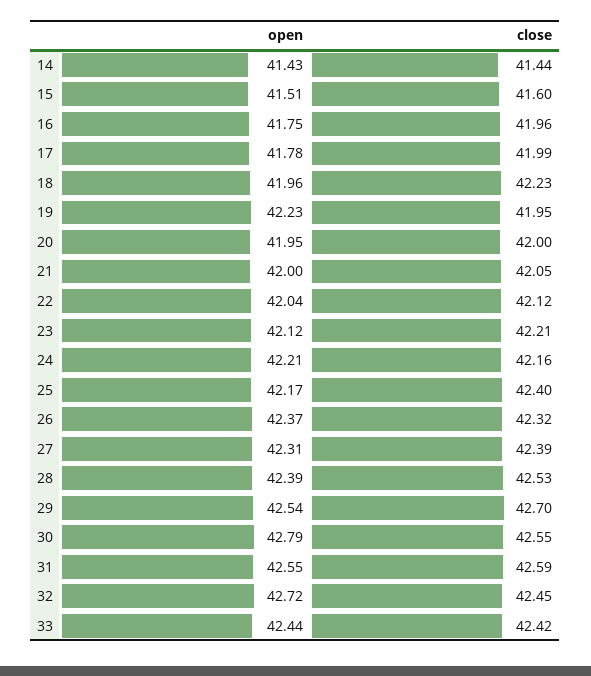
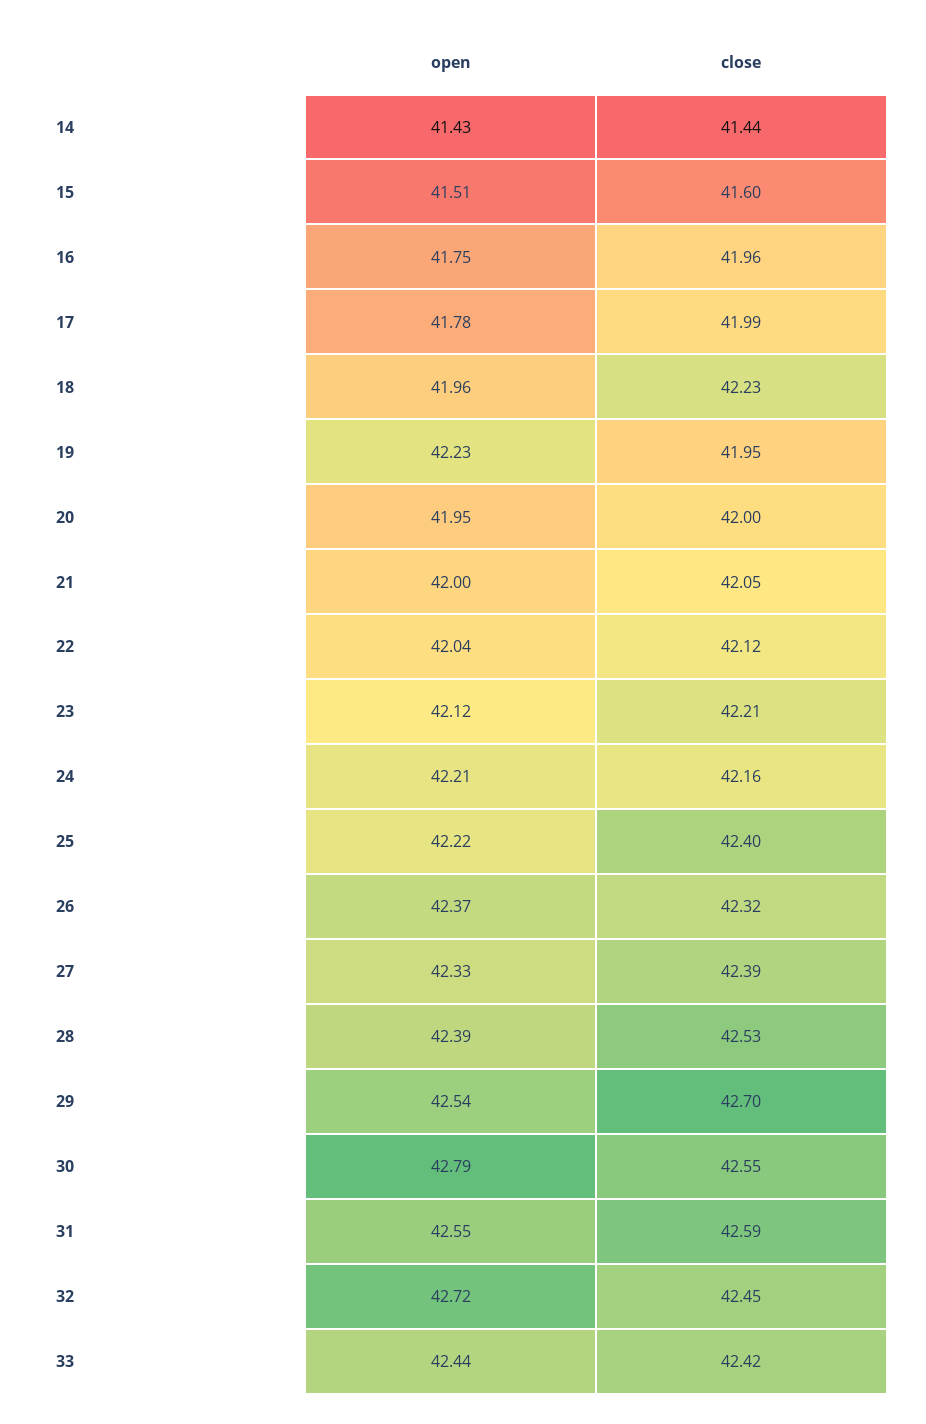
  {
    "open": {
      "14": 41.43,
      "15": 41.51,
      "16": 41.75,
      "17": 41.78,
      "18": 41.96,
      "19": 42.23,
      "20": 41.95,
      "21": 42,
      "22": 42.04,
      "23": 42.12,
      "24": 42.21,
-     "25": 42.17,
+     "25": 42.22,
      "26": 42.37,
-     "27": 42.31,
+     "27": 42.33,
      "28": 42.39,
      "29": 42.54,
      "30": 42.79,
      "31": 42.55,
      "32": 42.72,
      "33": 42.44
    },
    "close": {
      "14": 41.44,
      "15": 41.6,
      "16": 41.96,
      "17": 41.99,
      "18": 42.23,
      "19": 41.95,
      "20": 42,
      "21": 42.05,
      "22": 42.12,
      "23": 42.21,
      "24": 42.16,
      "25": 42.4,
      "26": 42.32,
      "27": 42.39,
      "28": 42.53,
      "29": 42.7,
      "30": 42.55,
      "31": 42.59,
      "32": 42.45,
      "33": 42.42
    }
  }

